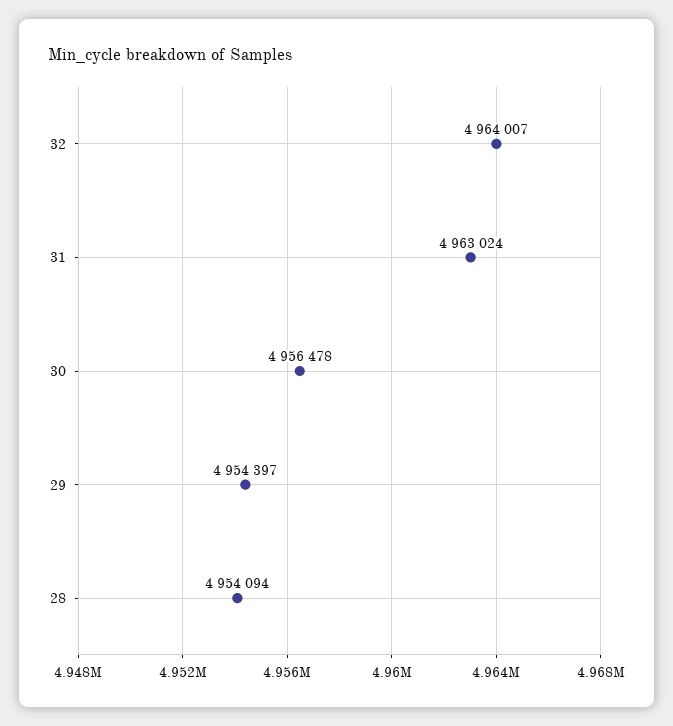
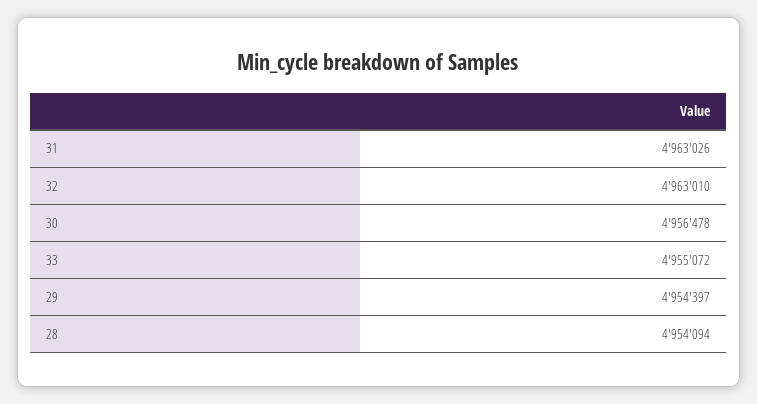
  {
-   "32": 4964007,
+   "32": 4963010,
-   "31": 4963024,
+   "31": 4963026,
    "30": 4956478,
    "29": 4954397,
-   "28": 4954094
+   "28": 4954094,
+   "33": 4955072
  }

